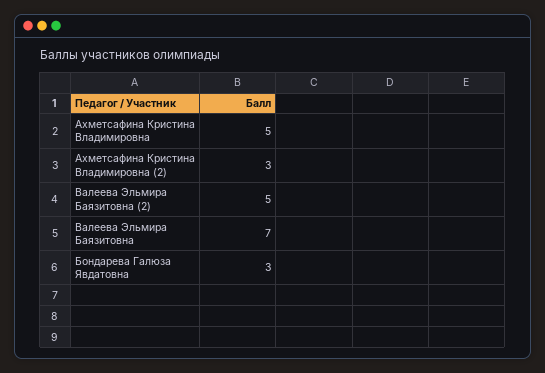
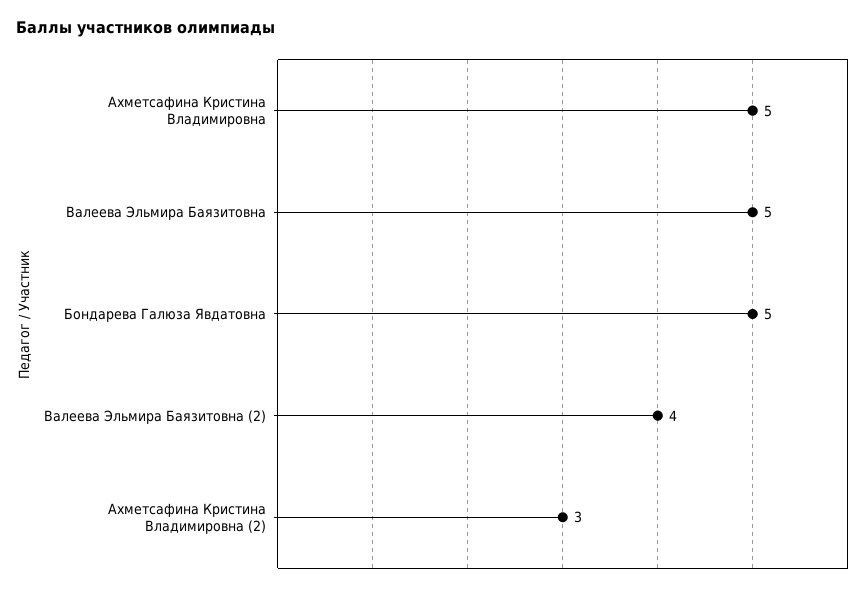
  {
    "Ахметсафина Кристина Владимировна": 5,
    "Ахметсафина Кристина Владимировна (2)": 3,
-   "Валеева Эльмира Баязитовна (2)": 5,
+   "Валеева Эльмира Баязитовна (2)": 4,
-   "Валеева Эльмира Баязитовна": 7,
+   "Валеева Эльмира Баязитовна": 5,
-   "Бондарева Галюза Явдатовна": 3
+   "Бондарева Галюза Явдатовна": 5
  }

